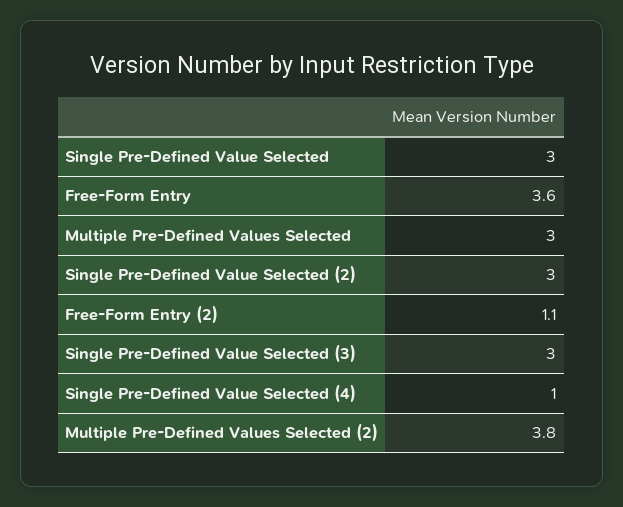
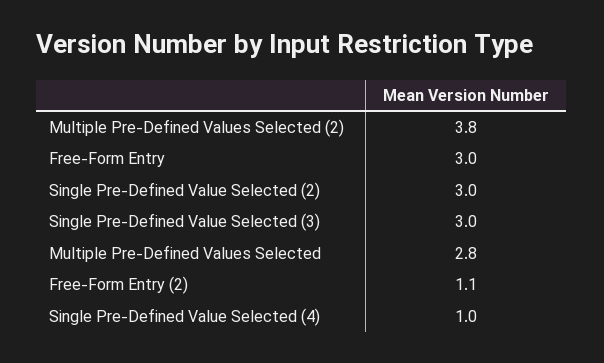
  {
-   "Single Pre-Defined Value Selected": 3,
-   "Free-Form Entry": 3.6,
+   "Free-Form Entry": 3,
-   "Multiple Pre-Defined Values Selected": 3,
+   "Multiple Pre-Defined Values Selected": 2.8,
    "Single Pre-Defined Value Selected (2)": 3,
    "Free-Form Entry (2)": 1.1,
    "Single Pre-Defined Value Selected (3)": 3,
    "Single Pre-Defined Value Selected (4)": 1,
    "Multiple Pre-Defined Values Selected (2)": 3.8
  }

